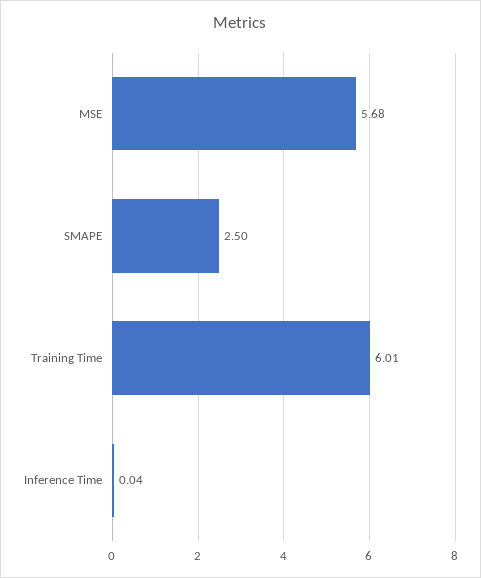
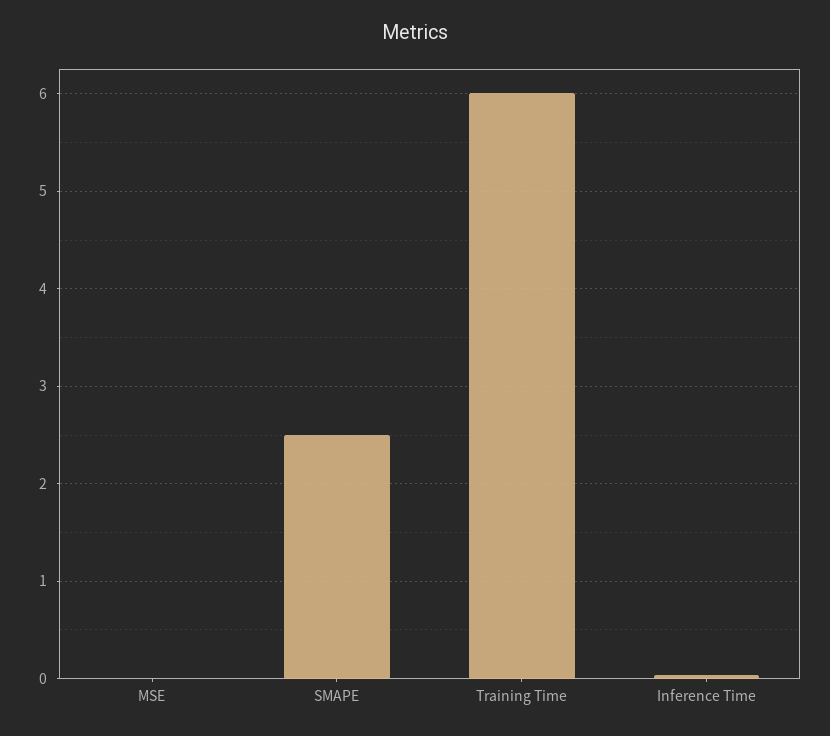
  {
-   "MSE": 5.68,
+   "MSE": 0,
    "SMAPE": 2.5,
    "Training Time": 6.01,
    "Inference Time": 0.04
  }

